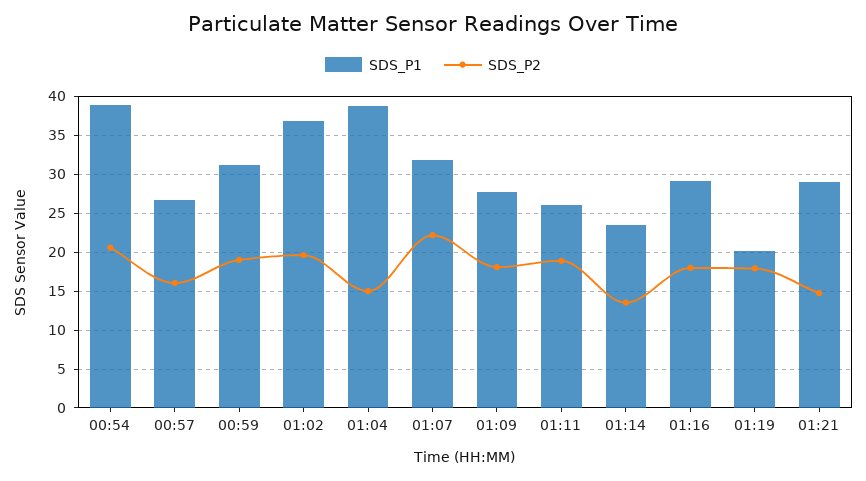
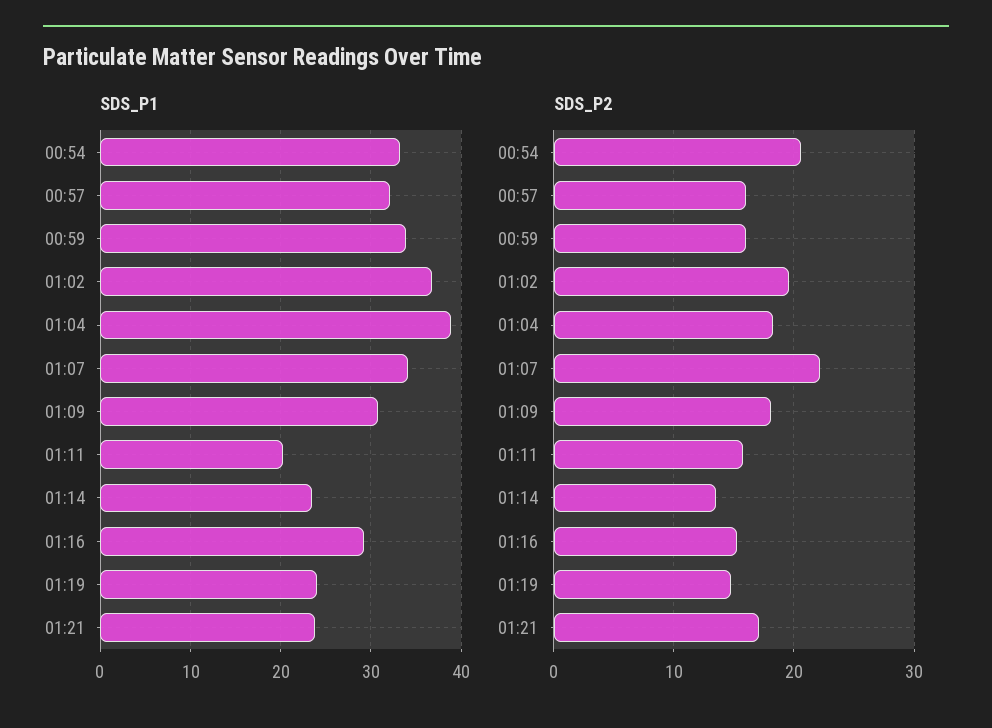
  {
    "SDS_P1": {
-     "00:54": 39,
+     "00:54": 33,
-     "00:57": 27,
+     "00:57": 32,
-     "00:59": 31,
+     "00:59": 34,
      "01:02": 37,
      "01:04": 39,
-     "01:07": 32,
+     "01:07": 34,
-     "01:09": 28,
+     "01:09": 31,
-     "01:11": 26,
+     "01:11": 20,
      "01:14": 24,
      "01:16": 29,
-     "01:19": 20,
+     "01:19": 24,
-     "01:21": 29
+     "01:21": 24
    },
    "SDS_P2": {
      "00:54": 21,
      "00:57": 16,
-     "00:59": 19,
+     "00:59": 16,
      "01:02": 20,
-     "01:04": 15,
+     "01:04": 18,
      "01:07": 22,
      "01:09": 18,
-     "01:11": 19,
+     "01:11": 16,
      "01:14": 14,
-     "01:16": 18,
+     "01:16": 15,
-     "01:19": 18,
+     "01:19": 15,
-     "01:21": 15
+     "01:21": 17
    }
  }

